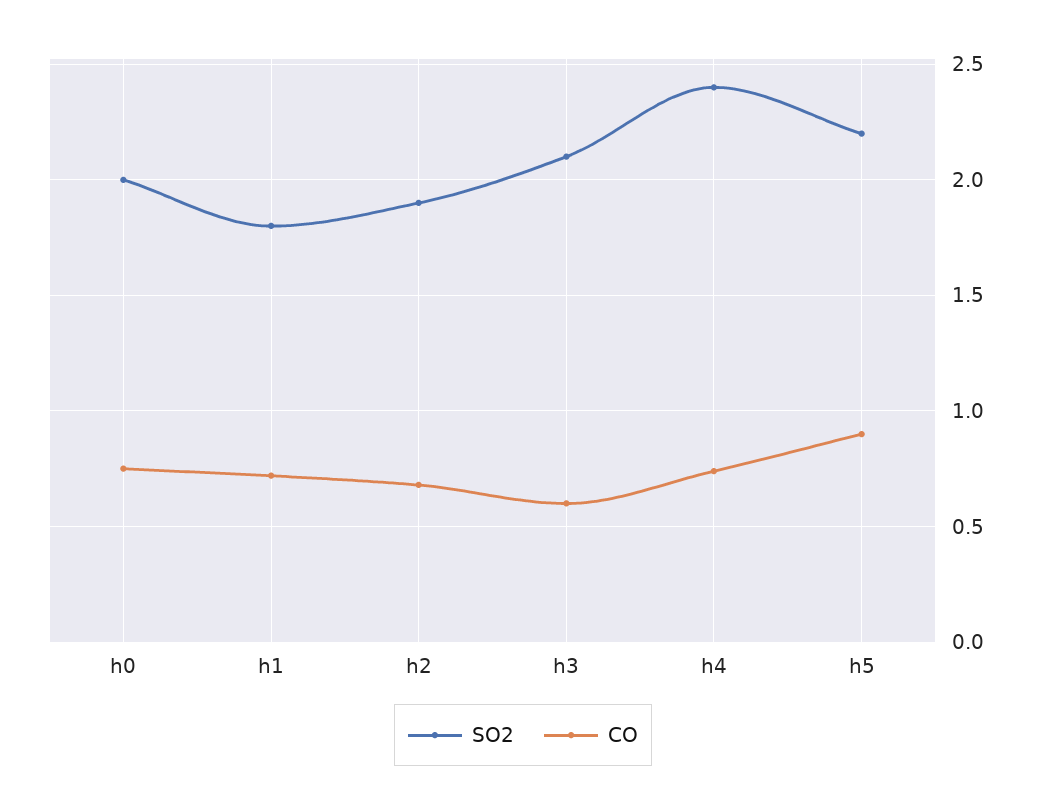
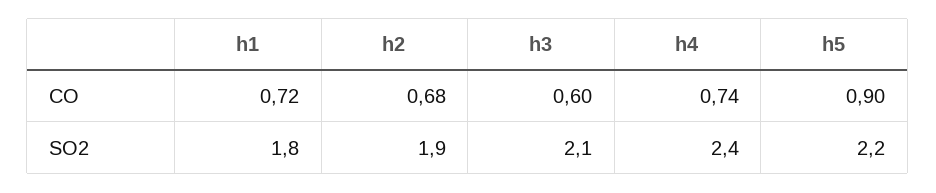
  {
    "SO2": {
-     "h0": 2,
      "h1": 1.8,
      "h2": 1.9,
      "h3": 2.1,
      "h4": 2.4,
      "h5": 2.2
    },
    "CO": {
-     "h0": 0.75,
      "h1": 0.72,
      "h2": 0.68,
      "h3": 0.6,
      "h4": 0.74,
      "h5": 0.9
    }
  }

